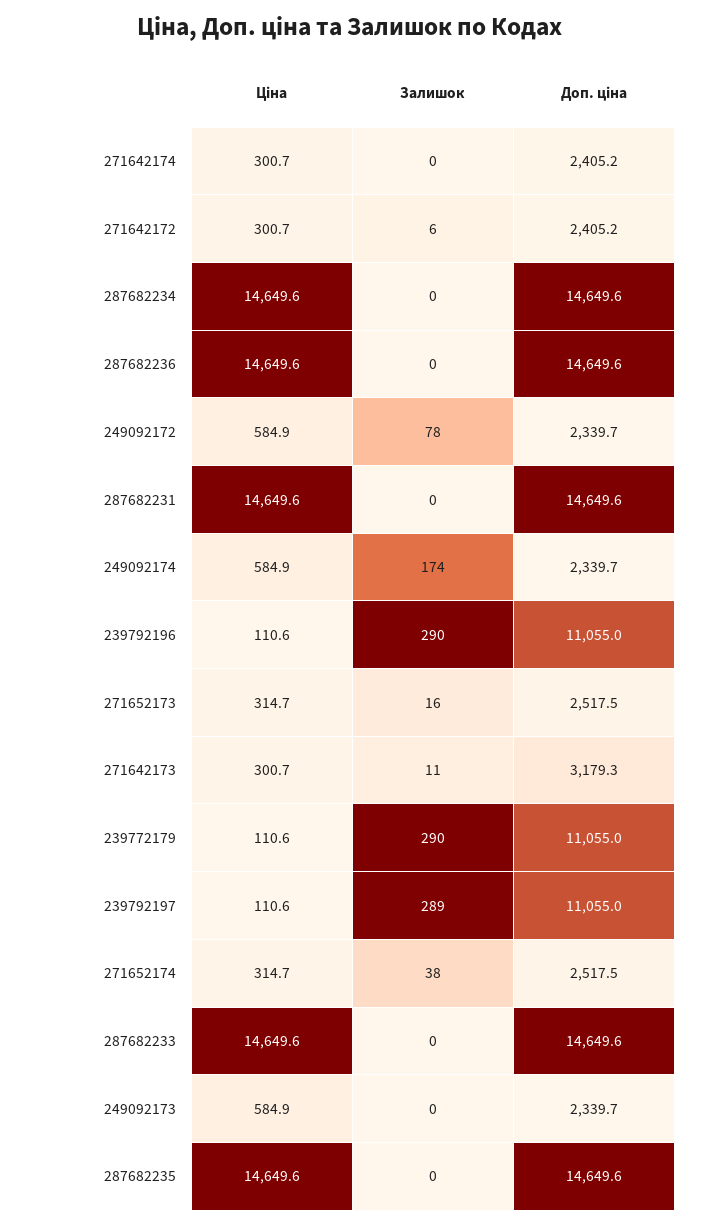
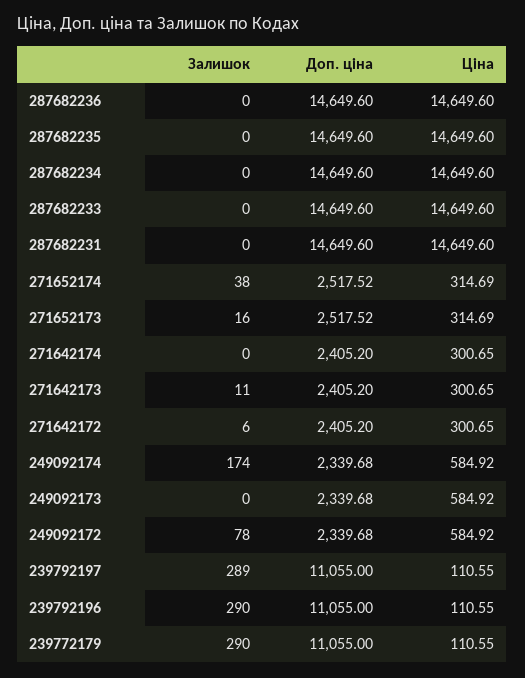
  {
    "Ціна": {
      "271642174": 300.65,
      "271642172": 300.65,
      "287682234": 14649.6,
      "287682236": 14649.6,
      "249092172": 584.92,
      "287682231": 14649.6,
      "249092174": 584.92,
      "239792196": 110.55,
      "271652173": 314.69,
      "271642173": 300.65,
      "239772179": 110.55,
      "239792197": 110.55,
      "271652174": 314.69,
      "287682233": 14649.6,
      "249092173": 584.92,
      "287682235": 14649.6
    },
    "Залишок": {
      "271642174": 0,
      "271642172": 6,
      "287682234": 0,
      "287682236": 0,
      "249092172": 78,
      "287682231": 0,
      "249092174": 174,
      "239792196": 290,
      "271652173": 16,
      "271642173": 11,
      "239772179": 290,
      "239792197": 289,
      "271652174": 38,
      "287682233": 0,
      "249092173": 0,
      "287682235": 0
    },
    "Доп. ціна": {
      "271642174": 2405.2,
      "271642172": 2405.2,
      "287682234": 14649.6,
      "287682236": 14649.6,
      "249092172": 2339.68,
      "287682231": 14649.6,
      "249092174": 2339.68,
      "239792196": 11055,
      "271652173": 2517.52,
-     "271642173": 3179.3,
+     "271642173": 2405.2,
      "239772179": 11055,
      "239792197": 11055,
      "271652174": 2517.52,
      "287682233": 14649.6,
      "249092173": 2339.68,
      "287682235": 14649.6
    }
  }

